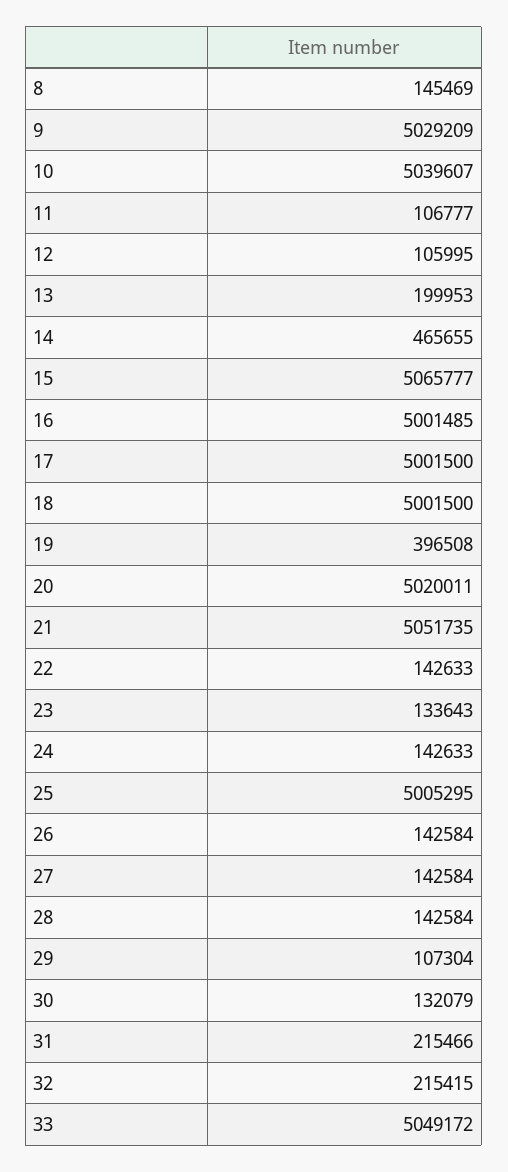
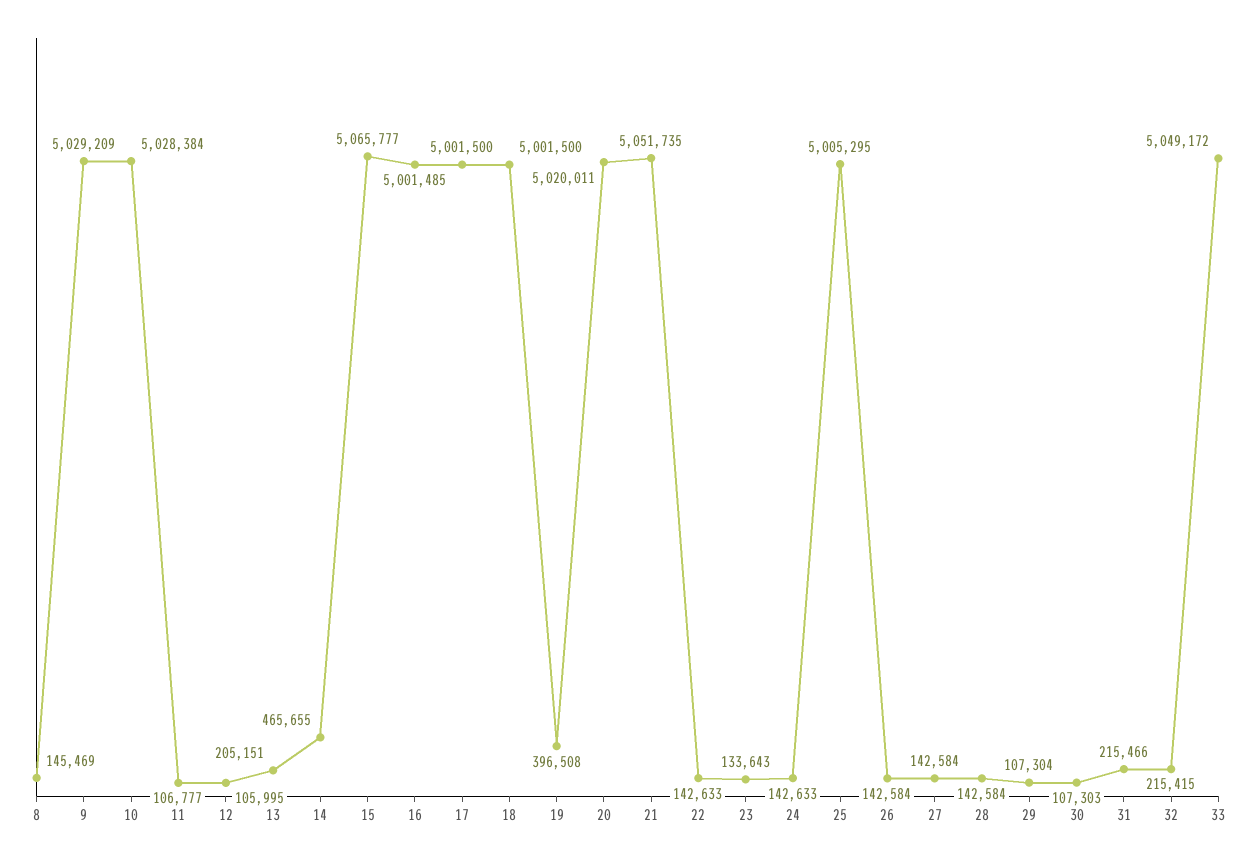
  {
    "8": 145469,
    "9": 5029209,
-   "10": 5039607,
+   "10": 5028384,
    "11": 106777,
    "12": 105995,
-   "13": 199953,
+   "13": 205151,
    "14": 465655,
    "15": 5065777,
    "16": 5001485,
    "17": 5001500,
    "18": 5001500,
    "19": 396508,
    "20": 5020011,
    "21": 5051735,
    "22": 142633,
    "23": 133643,
    "24": 142633,
    "25": 5005295,
    "26": 142584,
    "27": 142584,
    "28": 142584,
    "29": 107304,
-   "30": 132079,
+   "30": 107303,
    "31": 215466,
    "32": 215415,
    "33": 5049172
  }

